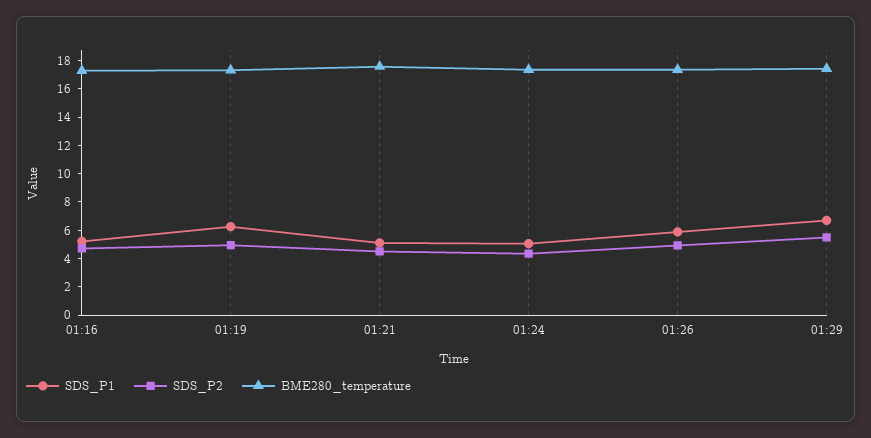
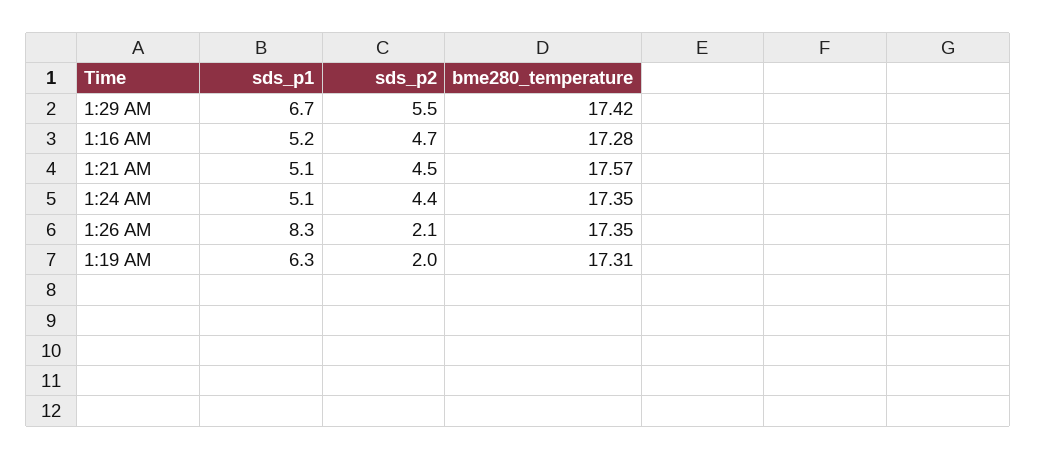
  {
    "SDS_P1": {
      "01:16": 5.2,
      "01:19": 6.3,
      "01:21": 5.1,
      "01:24": 5.1,
-     "01:26": 6,
+     "01:26": 8.3,
      "01:29": 6.7
    },
    "SDS_P2": {
      "01:16": 4.7,
-     "01:19": 5,
+     "01:19": 2,
      "01:21": 4.5,
      "01:24": 4.4,
-     "01:26": 5,
+     "01:26": 2.1,
      "01:29": 5.5
    },
    "BME280_temperature": {
      "01:16": 17.28,
      "01:19": 17.31,
      "01:21": 17.57,
      "01:24": 17.35,
      "01:26": 17.35,
      "01:29": 17.42
    }
  }

